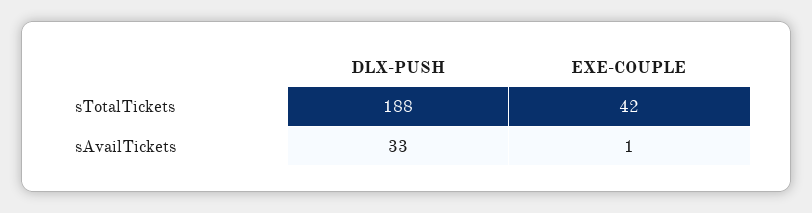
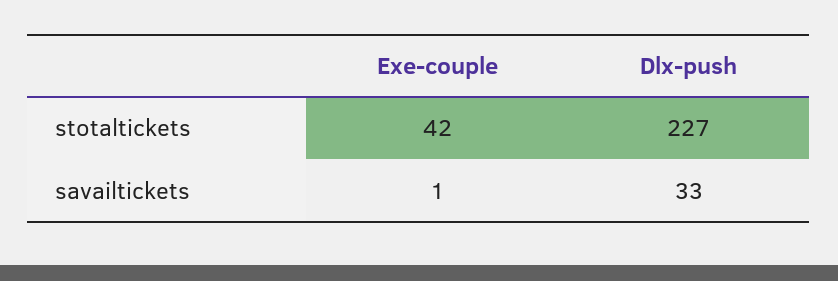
  {
    "DLX-PUSH": {
-     "sTotalTickets": 188,
+     "sTotalTickets": 227,
      "sAvailTickets": 33
    },
    "EXE-COUPLE": {
      "sTotalTickets": 42,
      "sAvailTickets": 1
    }
  }

